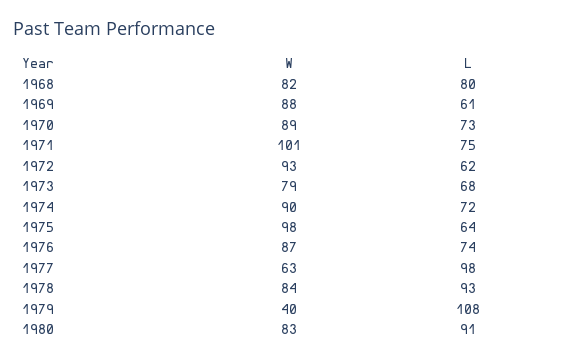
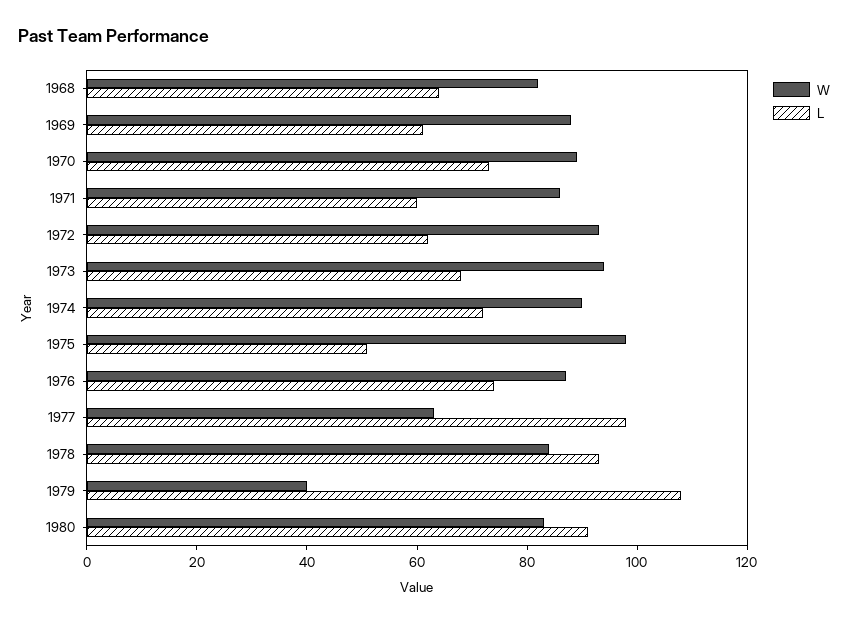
  {
    "W": {
      "1968": 82,
      "1969": 88,
      "1970": 89,
-     "1971": 101,
+     "1971": 85,
      "1972": 93,
-     "1973": 79,
+     "1973": 95,
      "1974": 90,
      "1975": 98,
      "1976": 87,
      "1977": 63,
      "1978": 84,
      "1979": 40,
      "1980": 83
    },
    "L": {
-     "1968": 80,
+     "1968": 65,
      "1969": 61,
      "1970": 73,
-     "1971": 75,
+     "1971": 60,
      "1972": 62,
      "1973": 68,
      "1974": 72,
-     "1975": 64,
+     "1975": 50,
      "1976": 74,
      "1977": 98,
      "1978": 93,
      "1979": 108,
      "1980": 91
    }
  }

